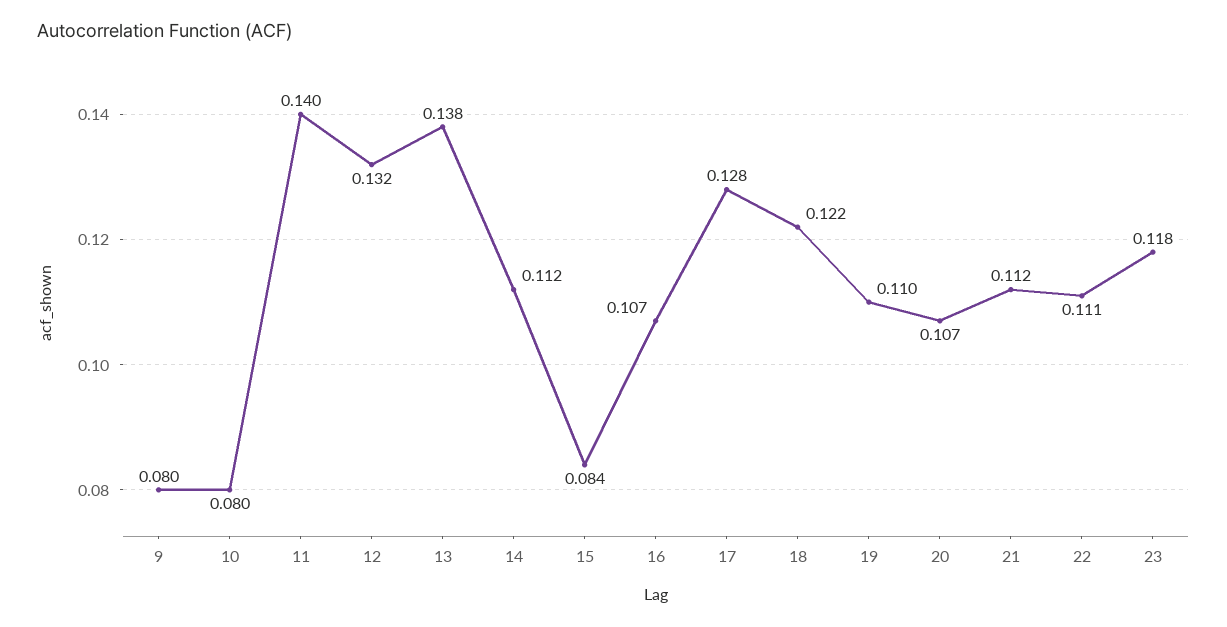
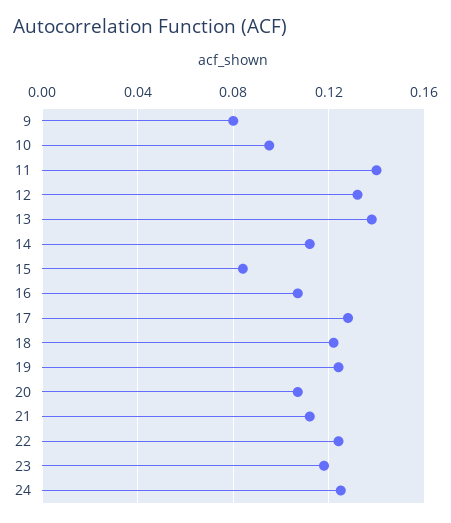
  {
    "9": 0.08,
-   "10": 0.08,
+   "10": 0.095,
    "11": 0.14,
    "12": 0.132,
    "13": 0.138,
    "14": 0.112,
    "15": 0.084,
    "16": 0.107,
    "17": 0.128,
    "18": 0.122,
-   "19": 0.11,
+   "19": 0.125,
    "20": 0.107,
    "21": 0.112,
-   "22": 0.111,
+   "22": 0.125,
-   "23": 0.118
+   "23": 0.118,
+   "24": 0.125
  }

